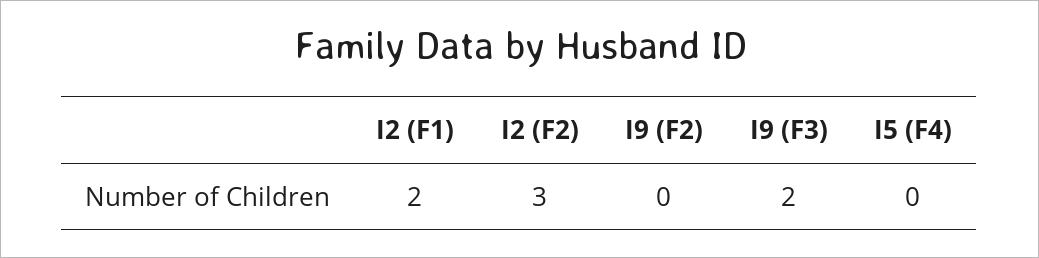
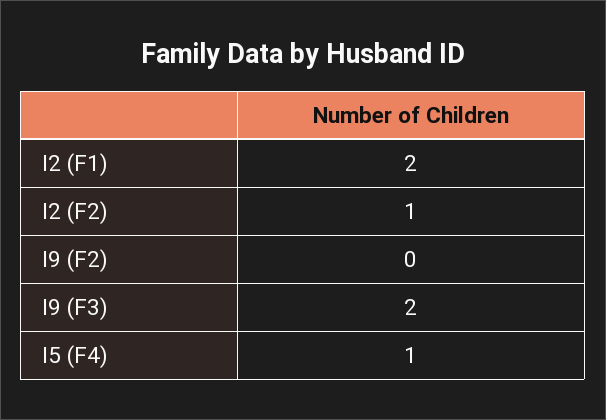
  {
    "I2 (F1)": 2,
-   "I2 (F2)": 3,
+   "I2 (F2)": 1,
    "I9 (F2)": 0,
    "I9 (F3)": 2,
-   "I5 (F4)": 0
+   "I5 (F4)": 1
  }

